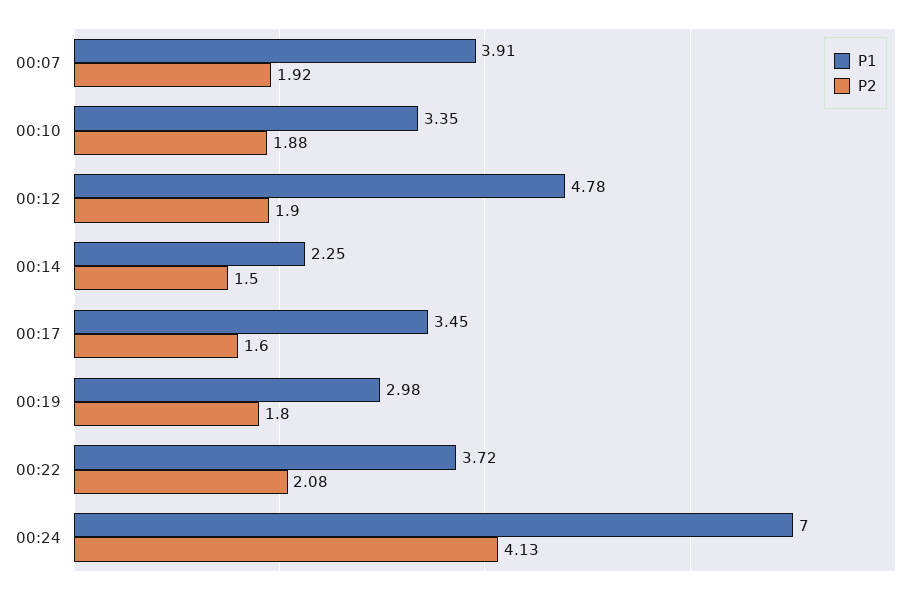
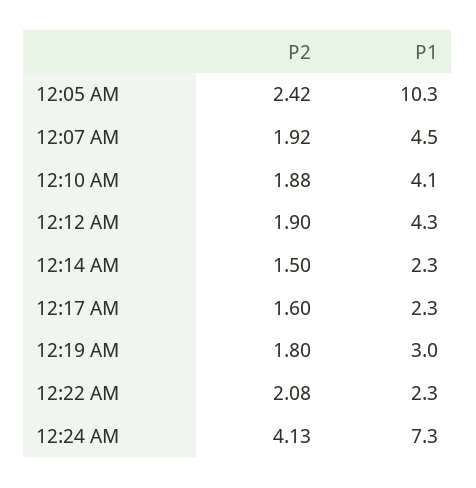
  {
    "P1": {
-     "00:07": 3.91,
+     "00:07": 4.5,
-     "00:10": 3.35,
+     "00:10": 4.1,
-     "00:12": 4.78,
+     "00:12": 4.3,
      "00:14": 2.25,
-     "00:17": 3.45,
+     "00:17": 2.3,
      "00:19": 2.98,
-     "00:22": 3.72,
+     "00:22": 2.3,
-     "00:24": 7
+     "00:24": 7.3,
+     "12:05 AM": 10.3
    },
    "P2": {
      "00:07": 1.92,
      "00:10": 1.88,
      "00:12": 1.9,
      "00:14": 1.5,
      "00:17": 1.6,
      "00:19": 1.8,
      "00:22": 2.08,
-     "00:24": 4.13
+     "00:24": 4.13,
+     "12:05 AM": 2.42
    }
  }

